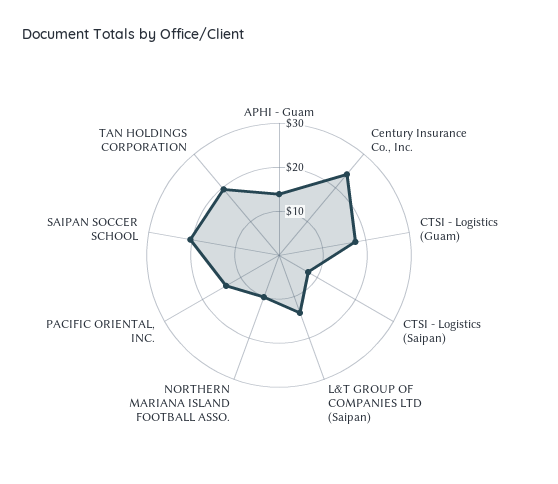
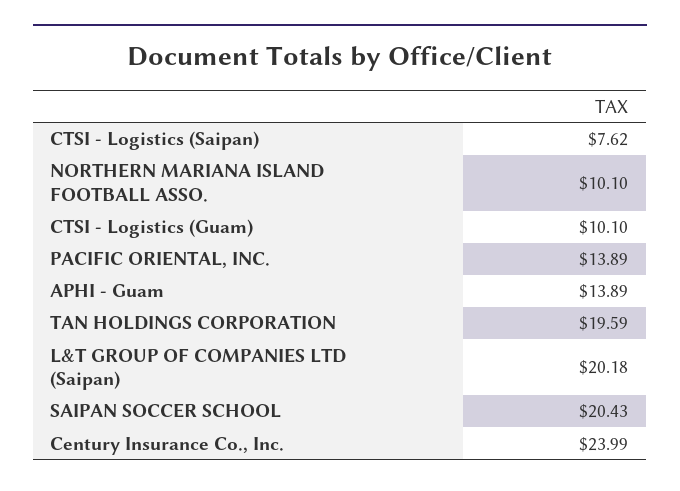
  {
    "APHI - Guam": 13.89,
    "Century Insurance Co., Inc.": 23.99,
-   "CTSI - Logistics (Guam)": 18,
+   "CTSI - Logistics (Guam)": 10.1,
    "CTSI - Logistics (Saipan)": 7.62,
-   "L&T GROUP OF COMPANIES LTD (Saipan)": 14,
+   "L&T GROUP OF COMPANIES LTD (Saipan)": 20.18,
    "NORTHERN MARIANA ISLAND FOOTBALL ASSO.": 10.1,
    "PACIFIC ORIENTAL, INC.": 13.89,
    "SAIPAN SOCCER SCHOOL": 20.43,
    "TAN HOLDINGS CORPORATION": 19.59
  }

